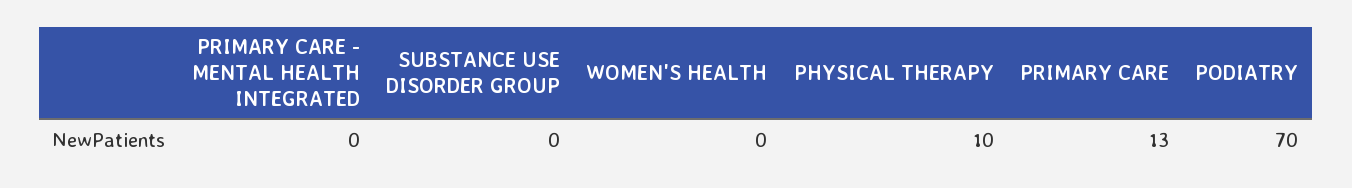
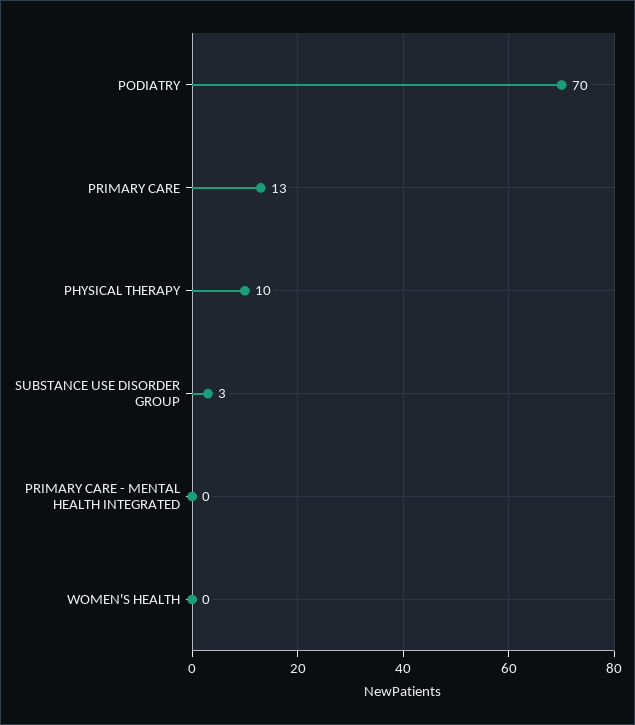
  {
    "PRIMARY CARE - MENTAL HEALTH INTEGRATED": 0,
-   "SUBSTANCE USE DISORDER GROUP": 0,
+   "SUBSTANCE USE DISORDER GROUP": 3,
    "WOMEN'S HEALTH": 0,
    "PHYSICAL THERAPY": 10,
    "PRIMARY CARE": 13,
    "PODIATRY": 70
  }

